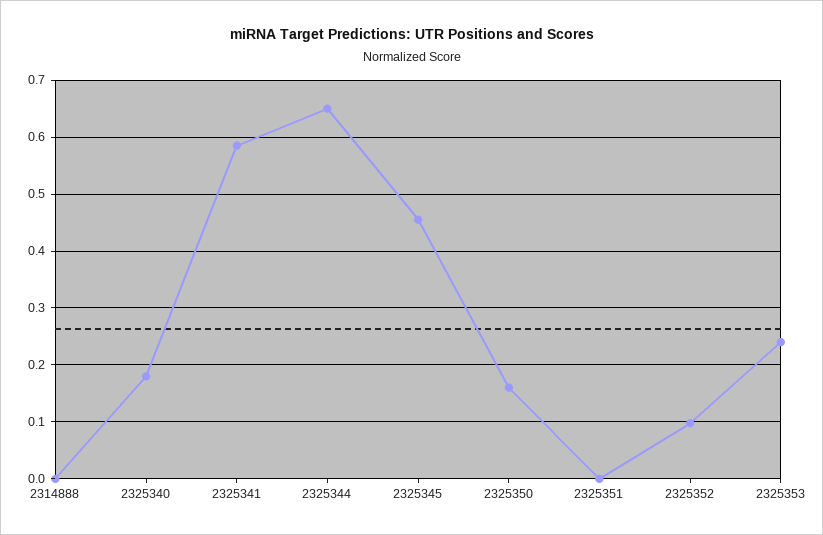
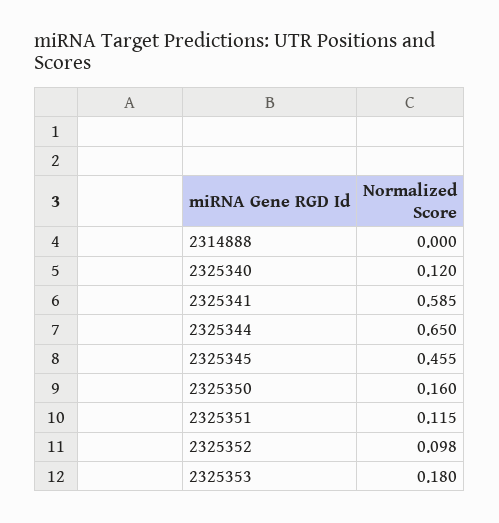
  {
    "2314888": 0,
-   "2325340": 0.18,
+   "2325340": 0.12,
    "2325341": 0.585,
    "2325344": 0.65,
    "2325345": 0.455,
    "2325350": 0.16,
-   "2325351": 0,
+   "2325351": 0.115,
    "2325352": 0.098,
-   "2325353": 0.24
+   "2325353": 0.18
  }

